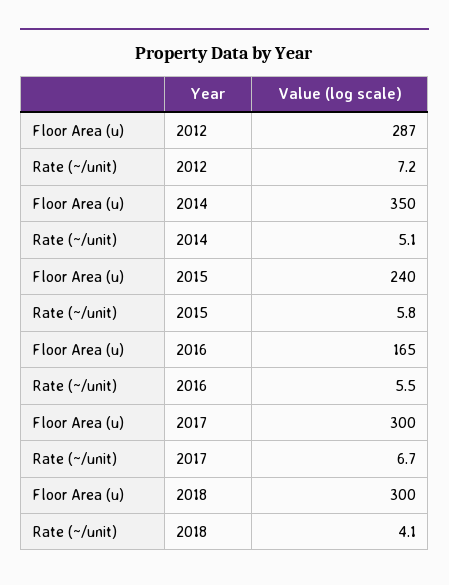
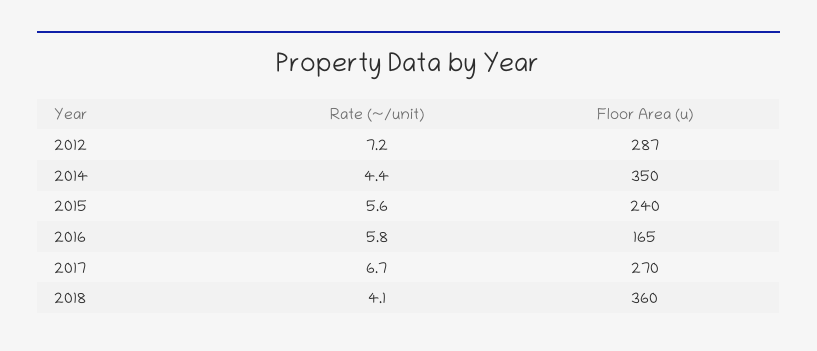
  {
    "Floor Area (u)": {
      "2012": 287,
      "2014": 350,
      "2015": 240,
      "2016": 165,
-     "2017": 300,
+     "2017": 270,
-     "2018": 300
+     "2018": 360
    },
    "Rate (~/unit)": {
      "2012": 7.2,
-     "2014": 5.1,
+     "2014": 4.4,
-     "2015": 5.8,
+     "2015": 5.6,
-     "2016": 5.5,
+     "2016": 5.8,
      "2017": 6.7,
      "2018": 4.1
    }
  }

